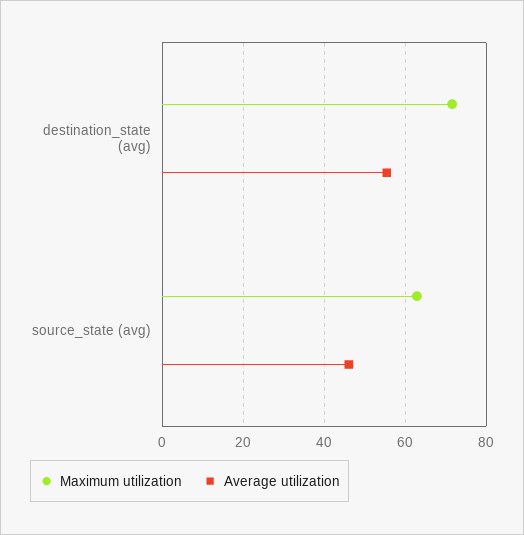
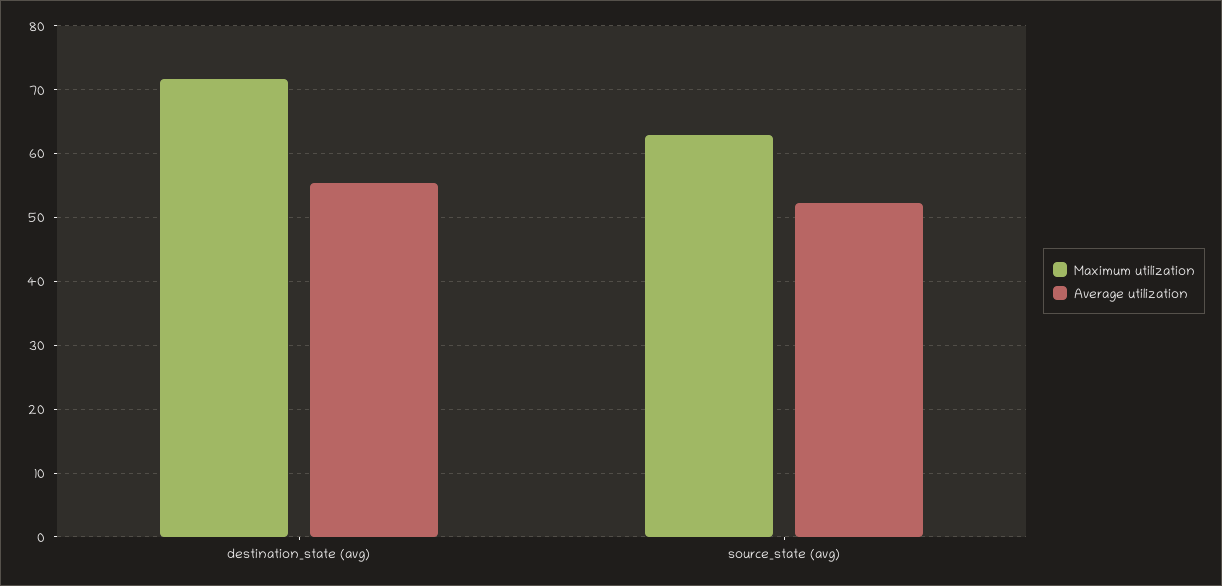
  {
    "Maximum utilization": {
      "destination_state (avg)": 72,
      "source_state (avg)": 63
    },
    "Average utilization": {
      "destination_state (avg)": 55,
-     "source_state (avg)": 46
+     "source_state (avg)": 52
    }
  }

